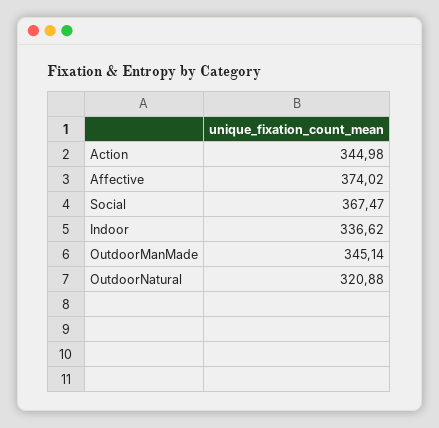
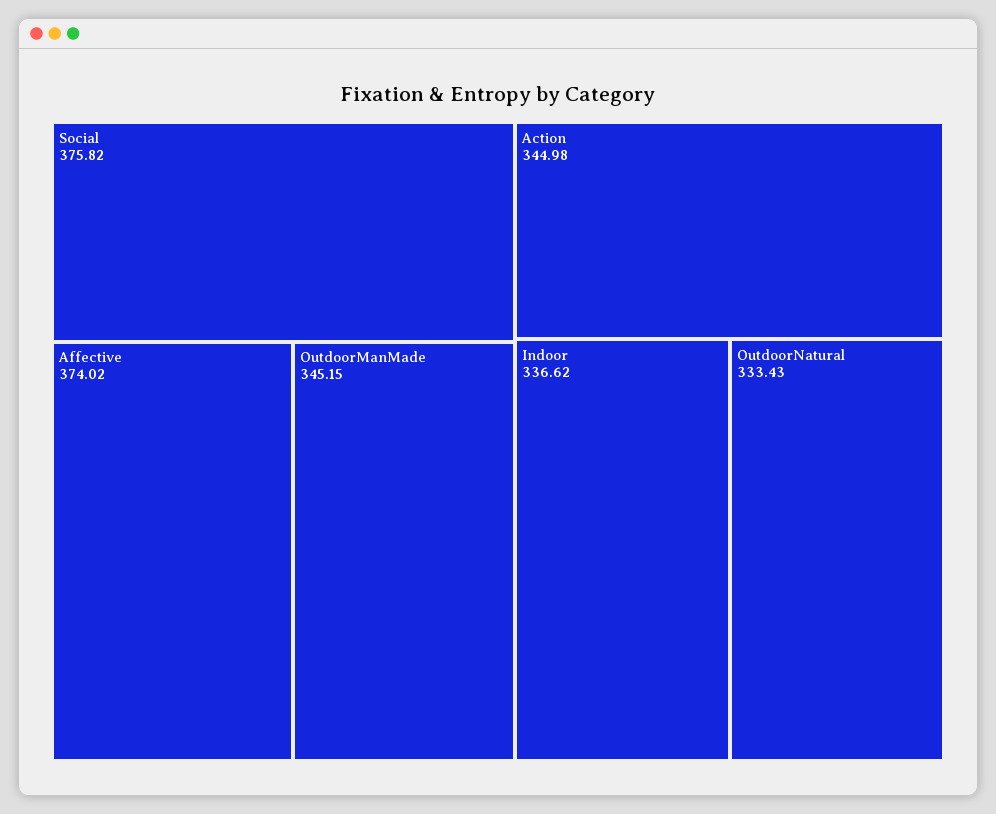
  {
    "Action": 344.98,
    "Affective": 374.02,
-   "Social": 367.47,
+   "Social": 375.82,
    "Indoor": 336.62,
-   "OutdoorManMade": 345.14,
+   "OutdoorManMade": 345.15,
-   "OutdoorNatural": 320.88
+   "OutdoorNatural": 333.43
  }

